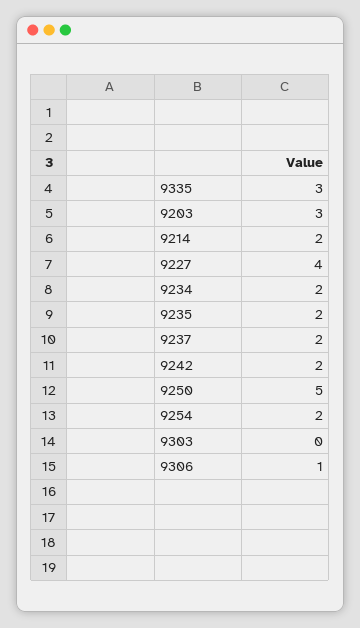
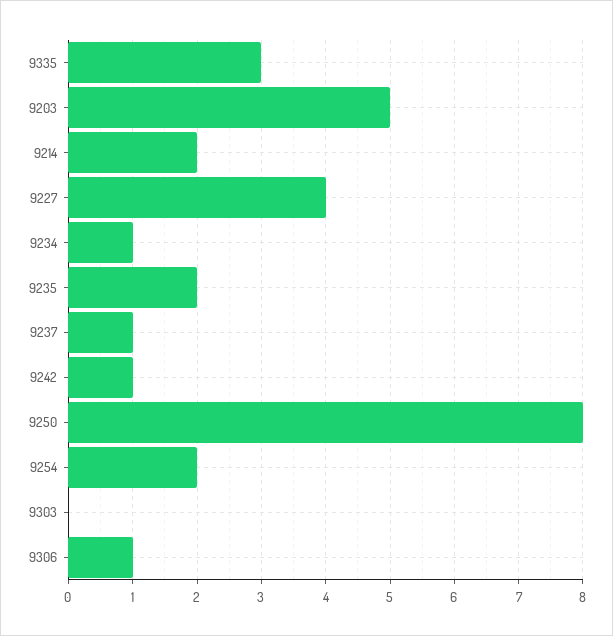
  {
    "9335": 3,
-   "9203": 3,
+   "9203": 5,
    "9214": 2,
    "9227": 4,
-   "9234": 2,
+   "9234": 1,
    "9235": 2,
-   "9237": 2,
+   "9237": 1,
-   "9242": 2,
+   "9242": 1,
-   "9250": 5,
+   "9250": 8,
    "9254": 2,
    "9303": 0,
    "9306": 1
  }

